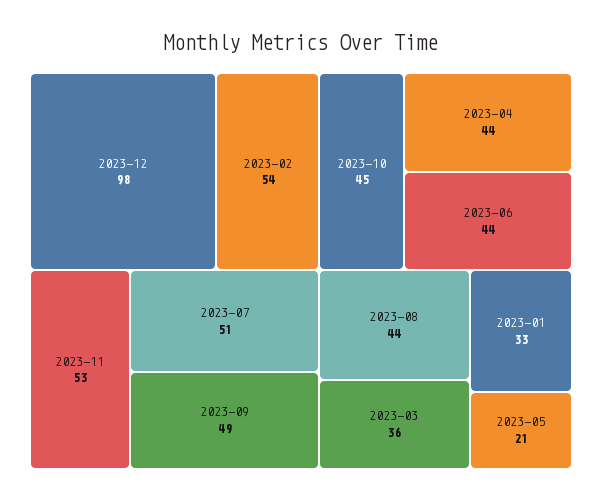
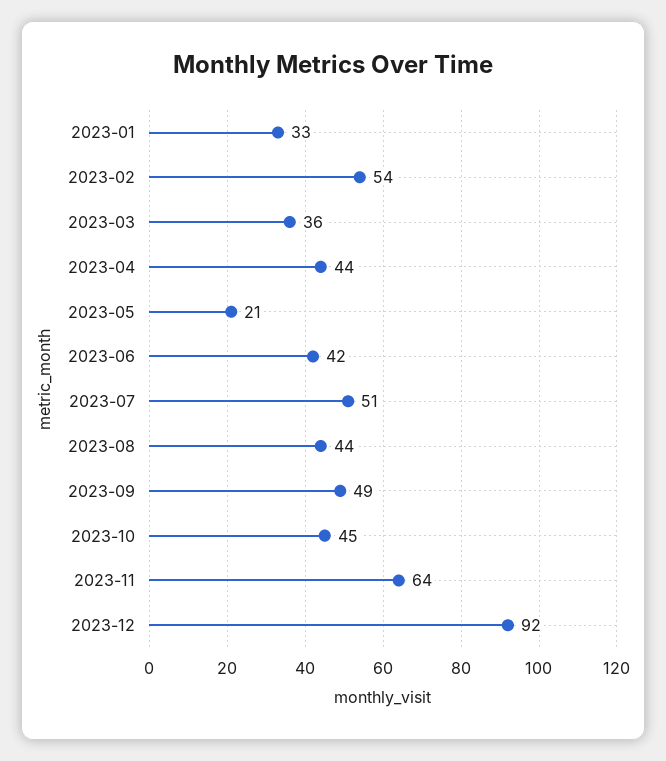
  {
-   "2023-12": 98,
+   "2023-12": 92,
    "2023-02": 54,
-   "2023-11": 53,
+   "2023-11": 64,
    "2023-07": 51,
    "2023-09": 49,
    "2023-10": 45,
    "2023-04": 44,
-   "2023-06": 44,
+   "2023-06": 42,
    "2023-08": 44,
    "2023-03": 36,
    "2023-01": 33,
    "2023-05": 21
  }

